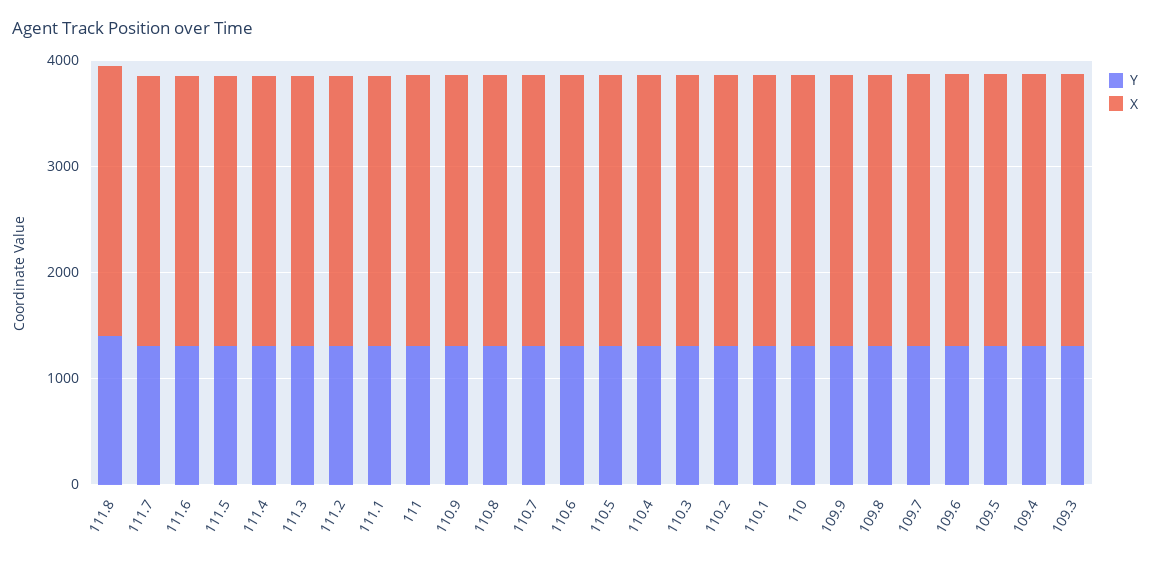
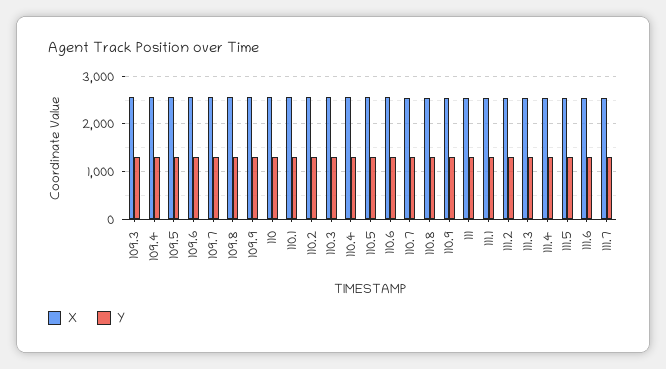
  {
    "Y": {
-     "111.8": 1400,
      "111.7": 1400,
      "111.6": 1400,
      "111.5": 1400,
      "111.4": 1400,
      "111.3": 1400,
      "111.2": 1400,
      "111.1": 1400,
      "111": 1400,
      "110.9": 1400,
      "110.8": 1400,
      "110.7": 1400,
      "110.6": 1400,
      "110.5": 1400,
      "110.4": 1400,
      "110.3": 1400,
      "110.2": 1400,
      "110.1": 1400,
      "110": 1400,
      "109.9": 1400,
      "109.8": 1400,
      "109.7": 1400,
      "109.6": 1400,
      "109.5": 1400,
      "109.4": 1400,
      "109.3": 1400
    },
    "X": {
-     "111.8": 2600,
      "111.7": 2600,
      "111.6": 2600,
      "111.5": 2600,
      "111.4": 2600,
      "111.3": 2600,
      "111.2": 2600,
      "111.1": 2600,
      "111": 2600,
      "110.9": 2600,
      "110.8": 2600,
      "110.7": 2600,
      "110.6": 2600,
      "110.5": 2600,
      "110.4": 2600,
      "110.3": 2600,
      "110.2": 2600,
      "110.1": 2600,
      "110": 2600,
      "109.9": 2600,
      "109.8": 2600,
      "109.7": 2600,
      "109.6": 2600,
      "109.5": 2600,
      "109.4": 2600,
      "109.3": 2600
    }
  }

